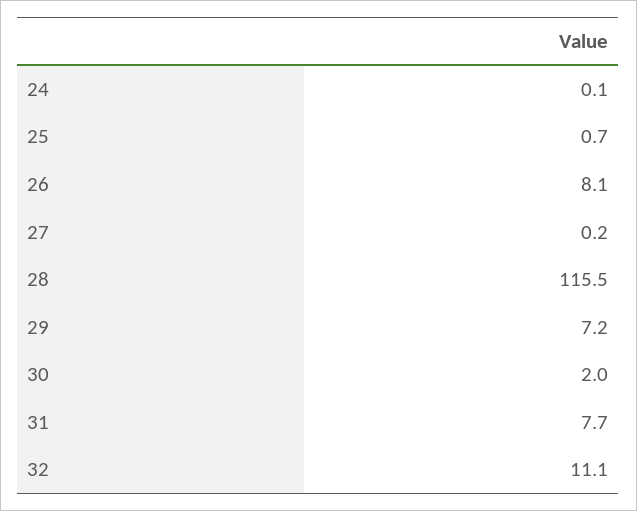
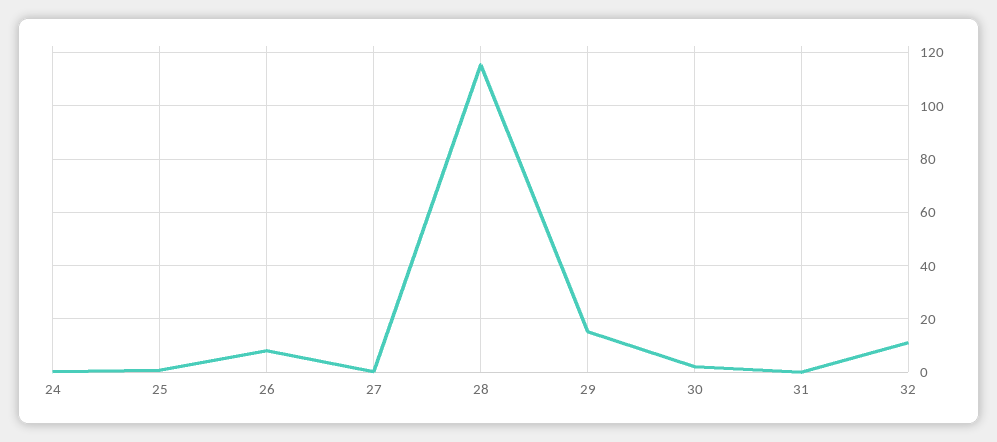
  {
    "24": 0.1,
    "25": 0.7,
    "26": 8.1,
    "27": 0.2,
    "28": 115.5,
-   "29": 7.2,
+   "29": 15,
    "30": 2,
-   "31": 7.7,
+   "31": 0,
    "32": 11.1
  }

